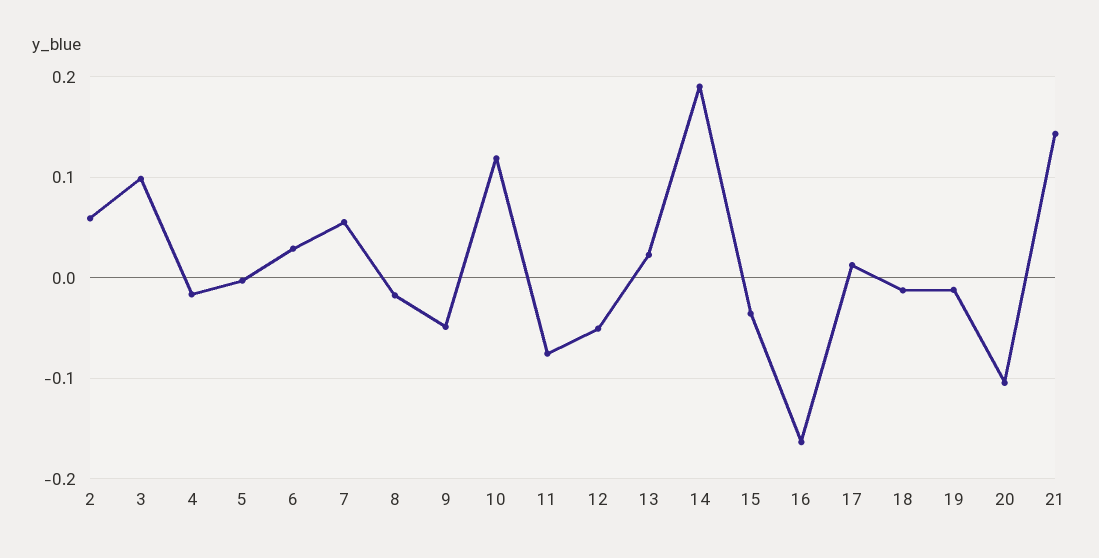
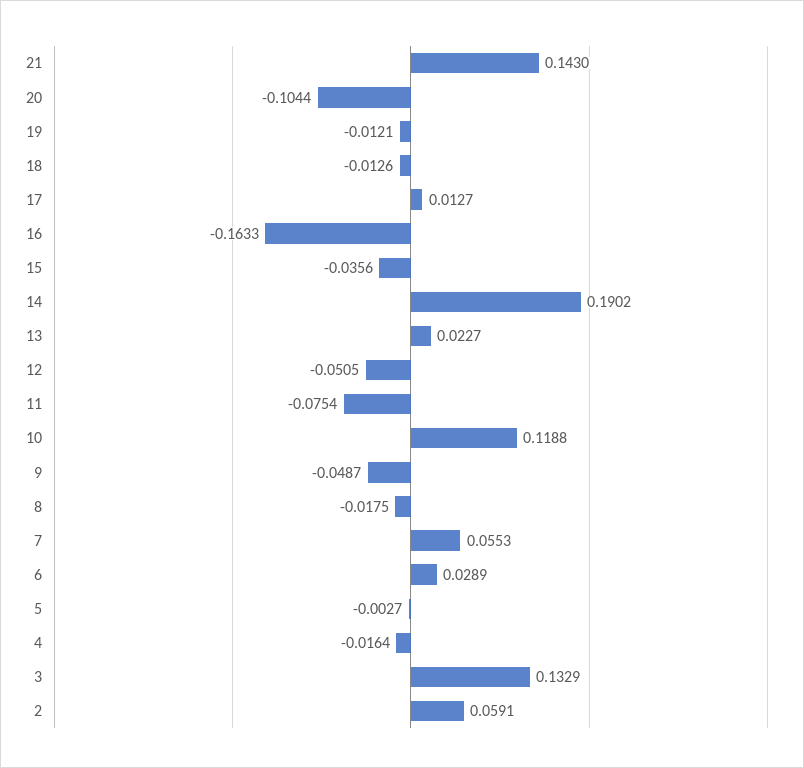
  {
    "2": 0.0591,
-   "3": 0.1,
+   "3": 0.1329,
    "4": -0.0164,
    "5": -0.0027,
    "6": 0.0289,
    "7": 0.0553,
    "8": -0.0175,
    "9": -0.0487,
    "10": 0.1188,
    "11": -0.0754,
    "12": -0.0505,
    "13": 0.0227,
    "14": 0.1902,
    "15": -0.0356,
    "16": -0.1633,
    "17": 0.0127,
    "18": -0.0126,
    "19": -0.0121,
    "20": -0.1044,
    "21": 0.143
  }

